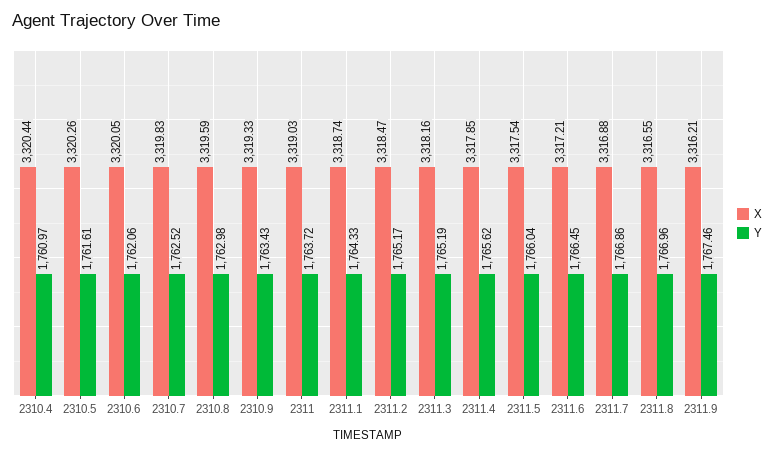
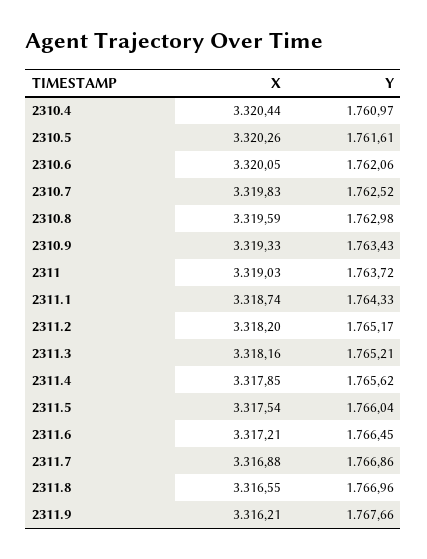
  {
    "X": {
      "2310.4": 3320.44,
      "2310.5": 3320.26,
      "2310.6": 3320.05,
      "2310.7": 3319.83,
      "2310.8": 3319.59,
      "2310.9": 3319.33,
      "2311": 3319.03,
      "2311.1": 3318.74,
-     "2311.2": 3318.47,
+     "2311.2": 3318.2,
      "2311.3": 3318.16,
      "2311.4": 3317.85,
      "2311.5": 3317.54,
      "2311.6": 3317.21,
      "2311.7": 3316.88,
      "2311.8": 3316.55,
      "2311.9": 3316.21
    },
    "Y": {
      "2310.4": 1760.97,
      "2310.5": 1761.61,
      "2310.6": 1762.06,
      "2310.7": 1762.52,
      "2310.8": 1762.98,
      "2310.9": 1763.43,
      "2311": 1763.72,
      "2311.1": 1764.33,
      "2311.2": 1765.17,
-     "2311.3": 1765.19,
+     "2311.3": 1765.21,
      "2311.4": 1765.62,
      "2311.5": 1766.04,
      "2311.6": 1766.45,
      "2311.7": 1766.86,
      "2311.8": 1766.96,
-     "2311.9": 1767.46
+     "2311.9": 1767.66
    }
  }

